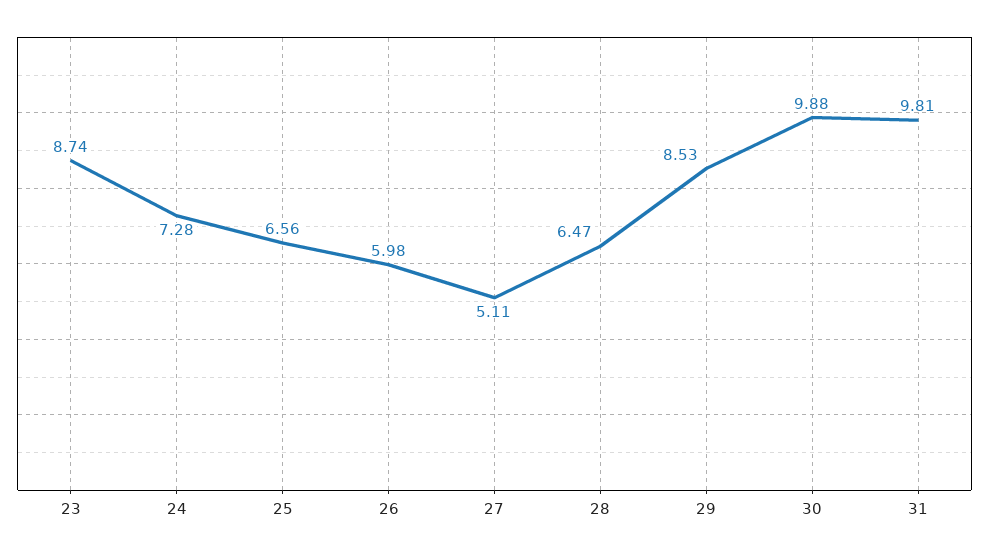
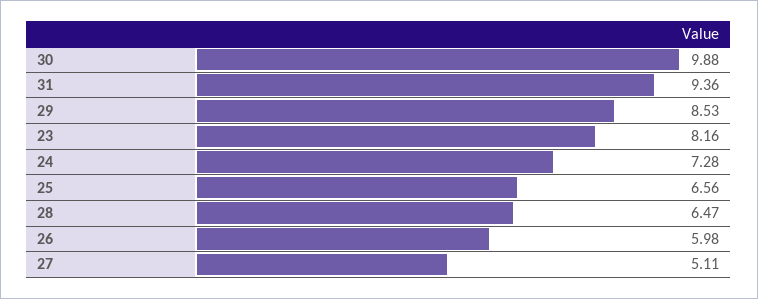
  {
-   "23": 8.74,
+   "23": 8.16,
    "24": 7.28,
    "25": 6.56,
    "26": 5.98,
    "27": 5.11,
    "28": 6.47,
    "29": 8.53,
    "30": 9.88,
-   "31": 9.81
+   "31": 9.36
  }

